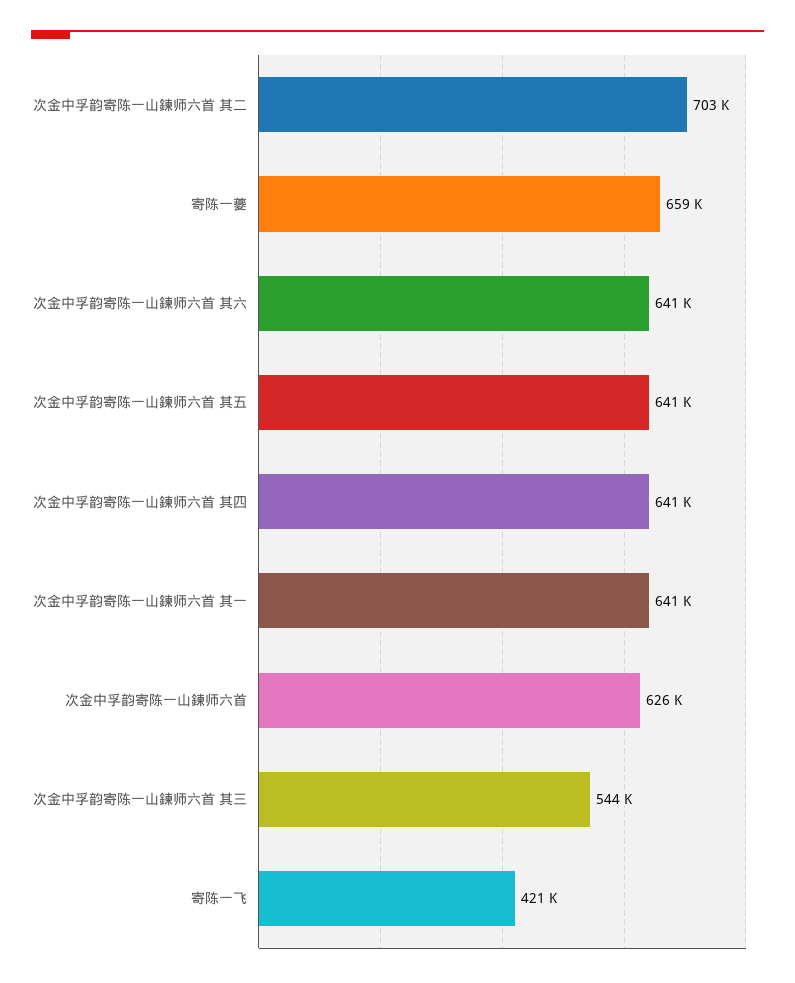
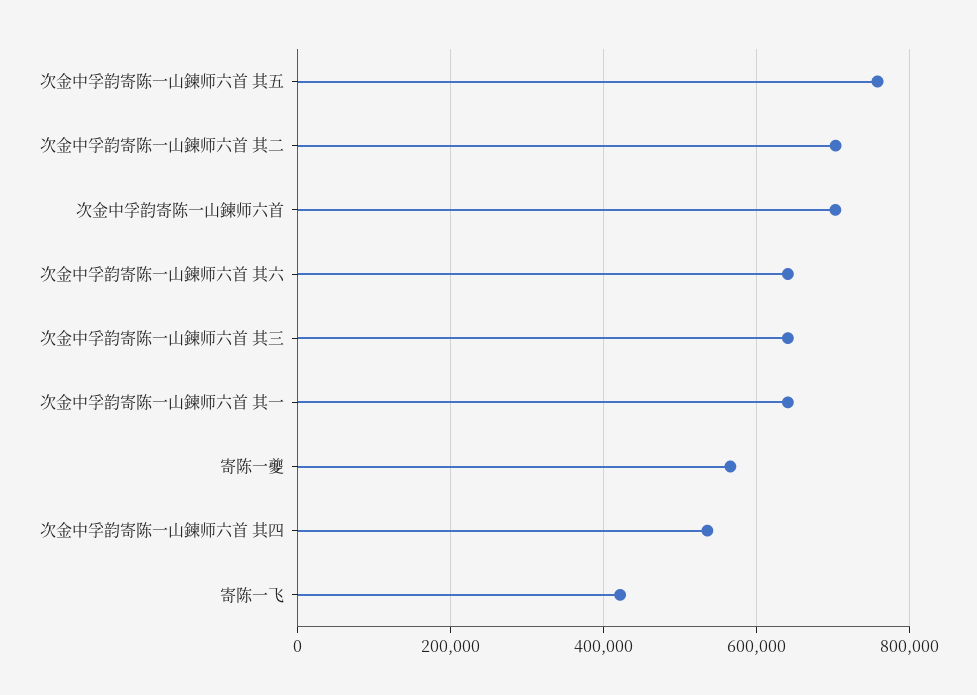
  {
    "次金中孚韵寄陈一山鍊师六首 其二": 703000,
-   "寄陈一夔": 659000,
+   "寄陈一夔": 560000,
    "次金中孚韵寄陈一山鍊师六首 其六": 641000,
-   "次金中孚韵寄陈一山鍊师六首 其五": 641000,
+   "次金中孚韵寄陈一山鍊师六首 其五": 760000,
-   "次金中孚韵寄陈一山鍊师六首 其四": 641000,
+   "次金中孚韵寄陈一山鍊师六首 其四": 540000,
    "次金中孚韵寄陈一山鍊师六首 其一": 641000,
-   "次金中孚韵寄陈一山鍊师六首": 626000,
+   "次金中孚韵寄陈一山鍊师六首": 700000,
-   "次金中孚韵寄陈一山鍊师六首 其三": 544000,
+   "次金中孚韵寄陈一山鍊师六首 其三": 640000,
    "寄陈一飞": 421000
  }

